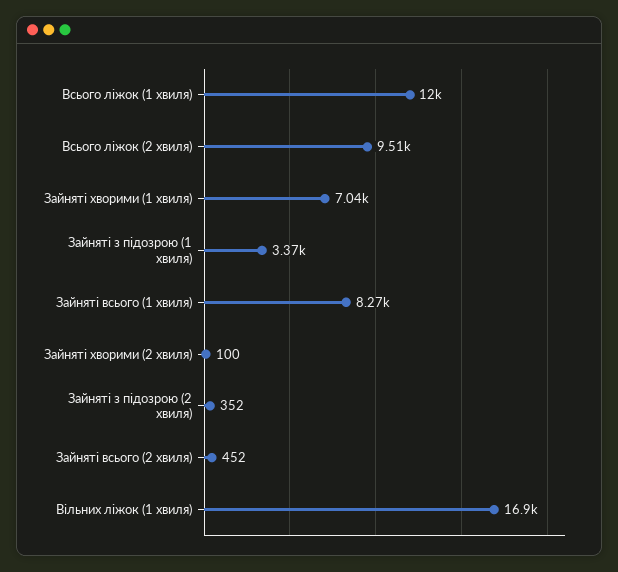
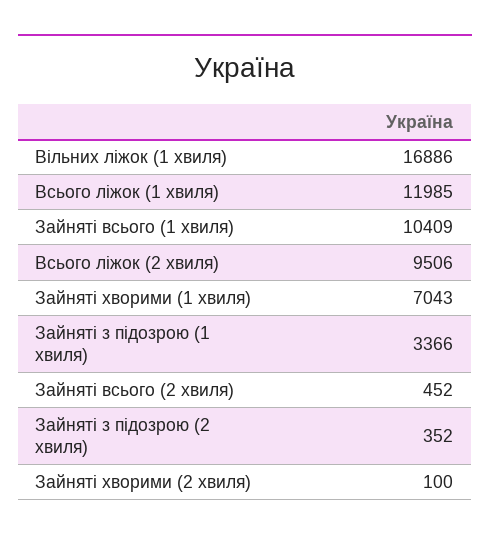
  {
    "Всього ліжок (1 хвиля)": 11985,
    "Всього ліжок (2 хвиля)": 9506,
    "Зайняті хворими (1 хвиля)": 7043,
    "Зайняті з підозрою (1 хвиля)": 3366,
-   "Зайняті всього (1 хвиля)": 8270,
+   "Зайняті всього (1 хвиля)": 10409,
    "Зайняті хворими (2 хвиля)": 100,
    "Зайняті з підозрою (2 хвиля)": 352,
    "Зайняті всього (2 хвиля)": 452,
    "Вільних ліжок (1 хвиля)": 16886
  }

